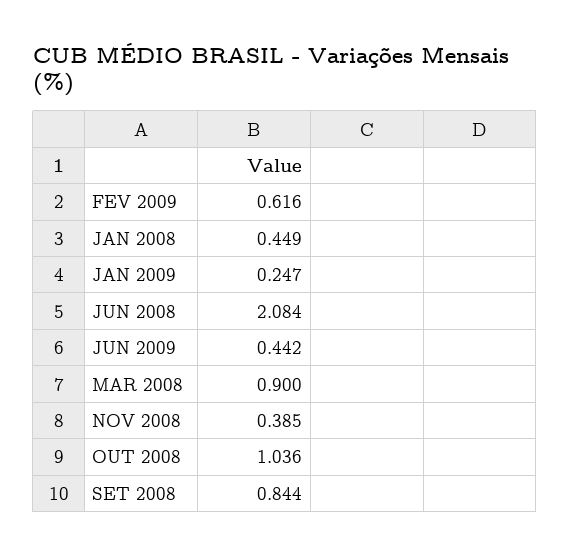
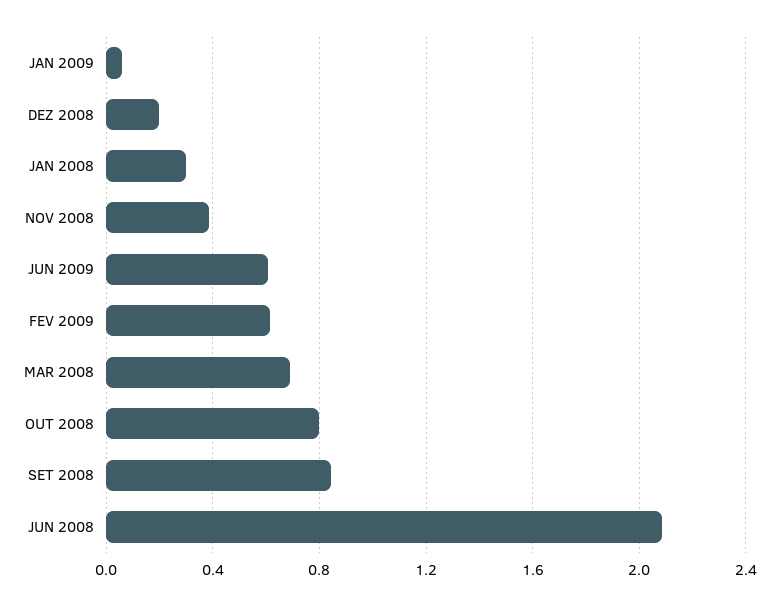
  {
    "FEV 2009": 0.616,
-   "JAN 2008": 0.449,
+   "JAN 2008": 0.3,
-   "JAN 2009": 0.247,
+   "JAN 2009": 0.05,
    "JUN 2008": 2.084,
-   "JUN 2009": 0.442,
+   "JUN 2009": 0.6,
-   "MAR 2008": 0.9,
+   "MAR 2008": 0.7,
    "NOV 2008": 0.385,
-   "OUT 2008": 1.036,
+   "OUT 2008": 0.8,
-   "SET 2008": 0.844
+   "SET 2008": 0.844,
+   "DEZ 2008": 0.2
  }

